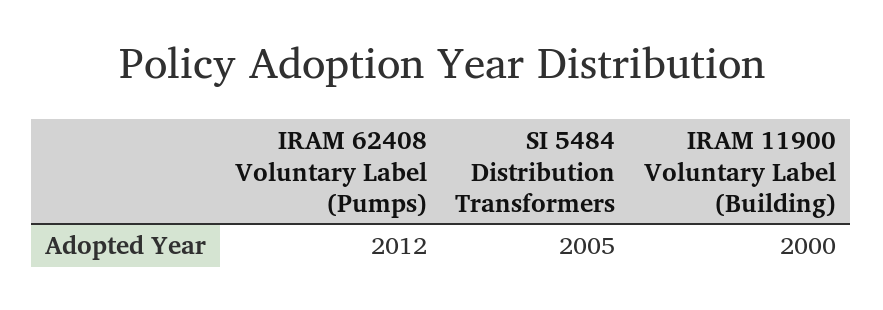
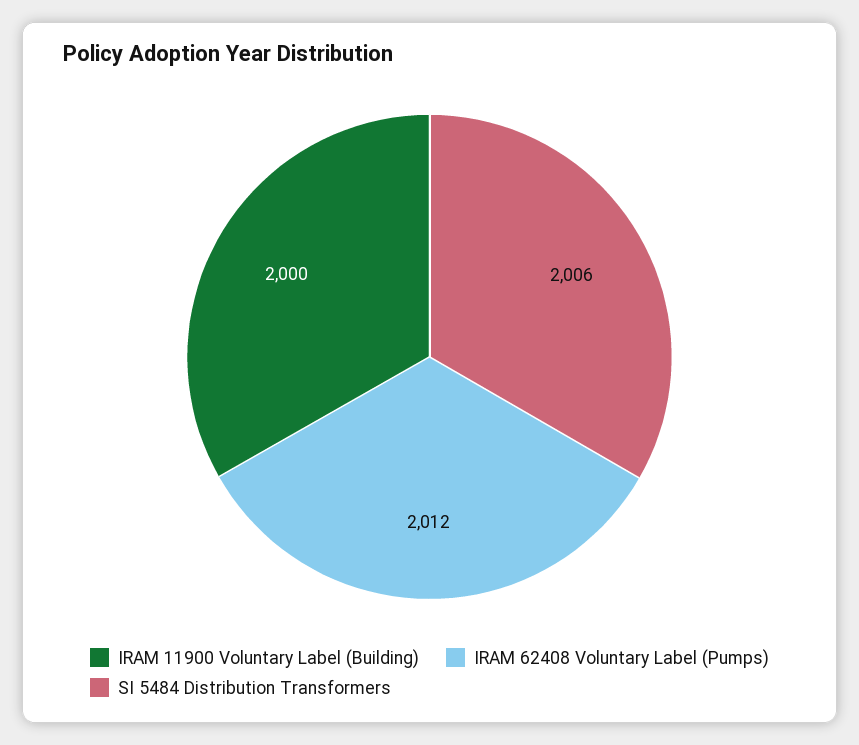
  {
    "IRAM 62408 Voluntary Label (Pumps)": 2012,
-   "SI 5484 Distribution Transformers": 2005,
+   "SI 5484 Distribution Transformers": 2006,
    "IRAM 11900 Voluntary Label (Building)": 2000
  }

